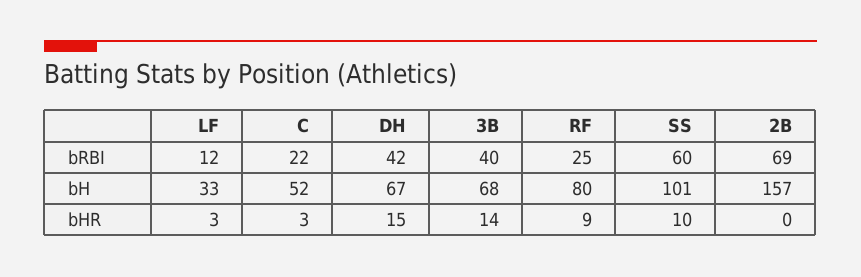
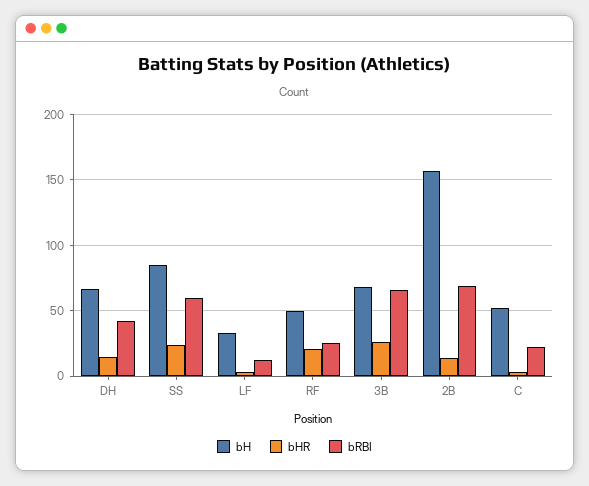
  {
    "bRBI": {
      "LF": 12,
      "C": 22,
      "DH": 42,
-     "3B": 40,
+     "3B": 65,
      "RF": 25,
      "SS": 60,
      "2B": 69
    },
    "bH": {
      "LF": 33,
      "C": 52,
      "DH": 67,
      "3B": 68,
-     "RF": 80,
+     "RF": 50,
-     "SS": 101,
+     "SS": 85,
      "2B": 157
    },
    "bHR": {
      "LF": 3,
      "C": 3,
      "DH": 15,
-     "3B": 14,
+     "3B": 25,
-     "RF": 9,
+     "RF": 20,
-     "SS": 10,
+     "SS": 25,
-     "2B": 0
+     "2B": 15
    }
  }

